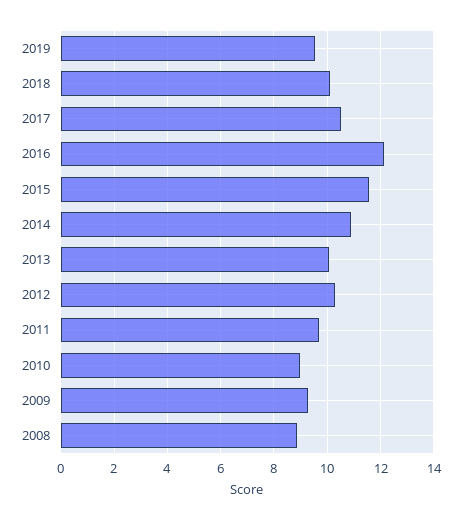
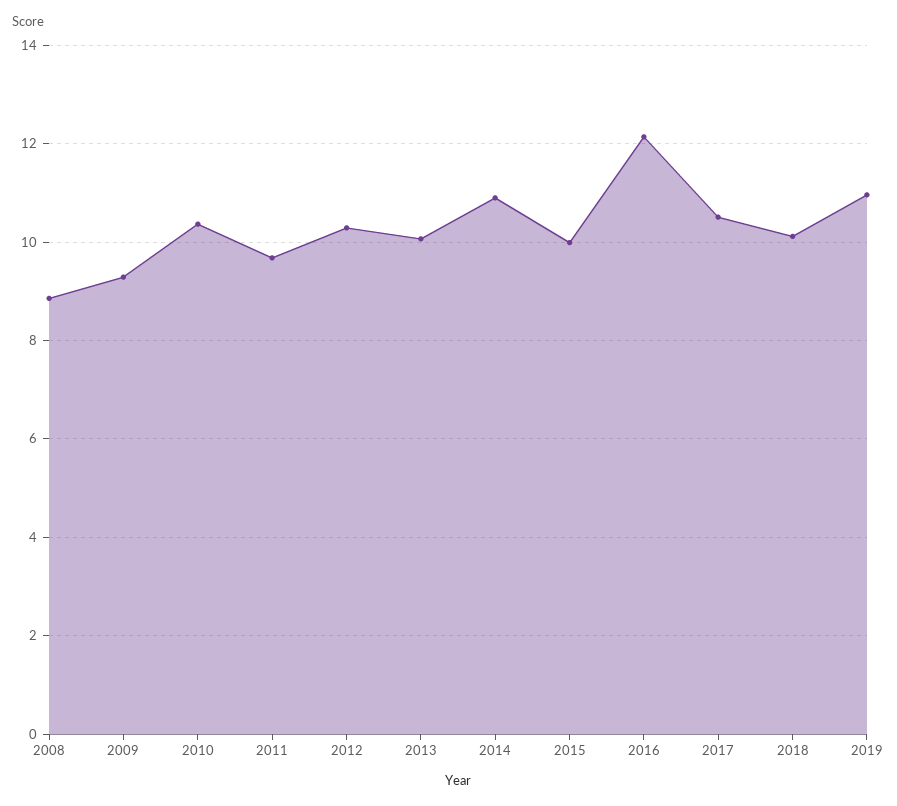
  {
-   "2019": 9.5,
+   "2019": 11,
    "2018": 10.2,
    "2017": 10.6,
    "2016": 12.2,
-   "2015": 11.5,
+   "2015": 10,
    "2014": 11,
    "2013": 10,
    "2012": 10.2,
    "2011": 9.6,
-   "2010": 9,
+   "2010": 10.4,
    "2009": 9.2,
    "2008": 8.8
  }

